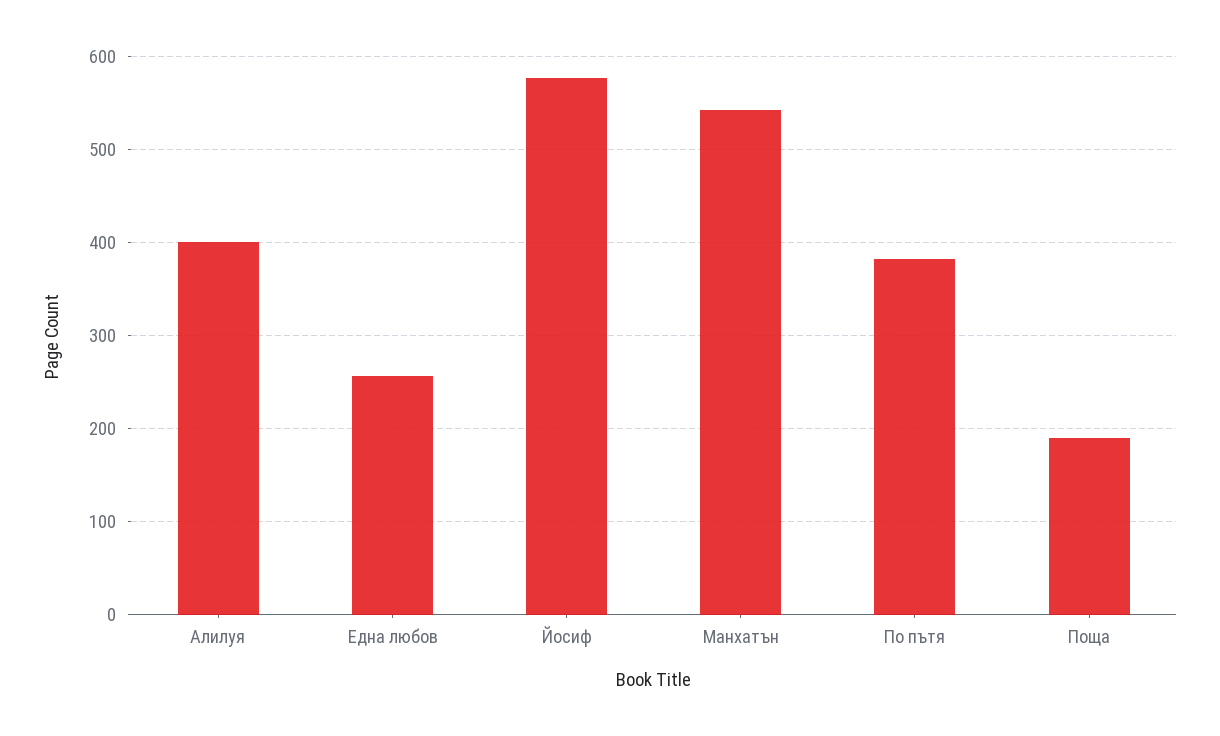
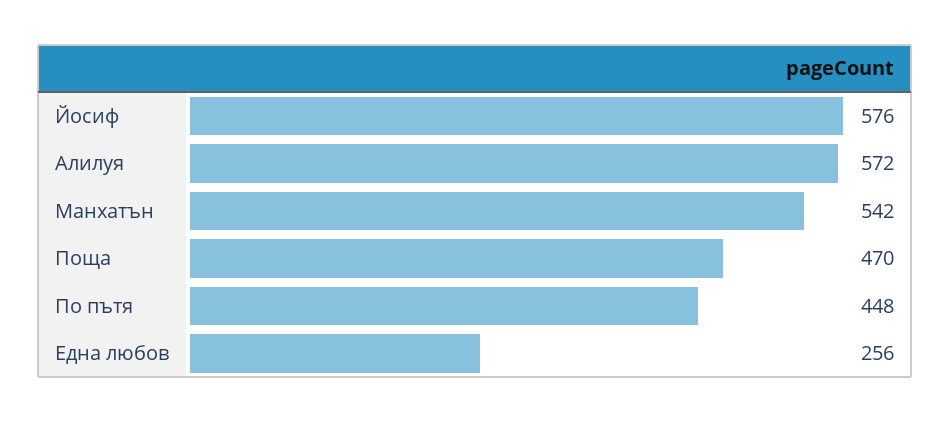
  {
-   "Алилуя": 400,
+   "Алилуя": 572,
    "Една любов": 256,
    "Йосиф": 576,
    "Манхатън": 542,
-   "По пътя": 380,
+   "По пътя": 448,
-   "Поща": 190
+   "Поща": 470
  }

